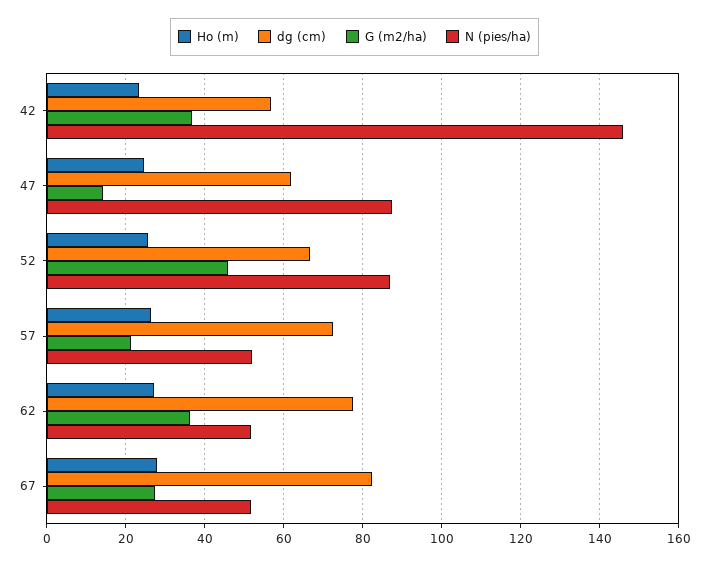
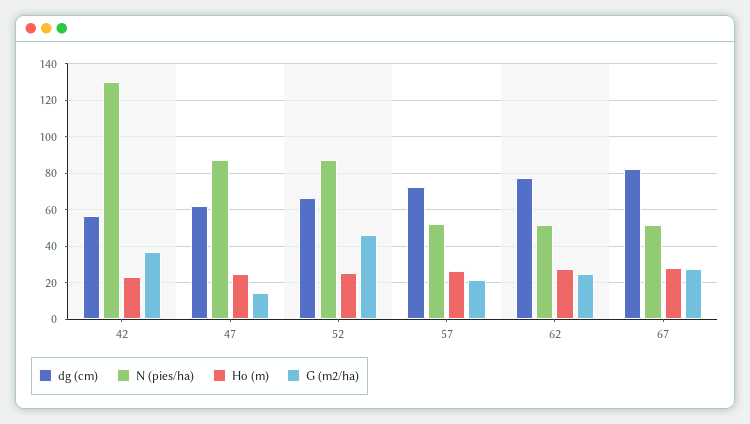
  {
    "Ho (m)": {
      "42": 24,
      "47": 24,
      "52": 26,
      "57": 26,
      "62": 28,
      "67": 28
    },
    "dg (cm)": {
      "42": 56,
      "47": 62,
      "52": 66,
      "57": 72,
      "62": 78,
      "67": 82
    },
    "G (m2/ha)": {
      "42": 36,
      "47": 14,
      "52": 46,
      "57": 22,
-     "62": 36,
+     "62": 25,
      "67": 28
    },
    "N (pies/ha)": {
-     "42": 146,
+     "42": 130,
      "47": 88,
      "52": 88,
      "57": 52,
      "62": 52,
      "67": 52
    }
  }

